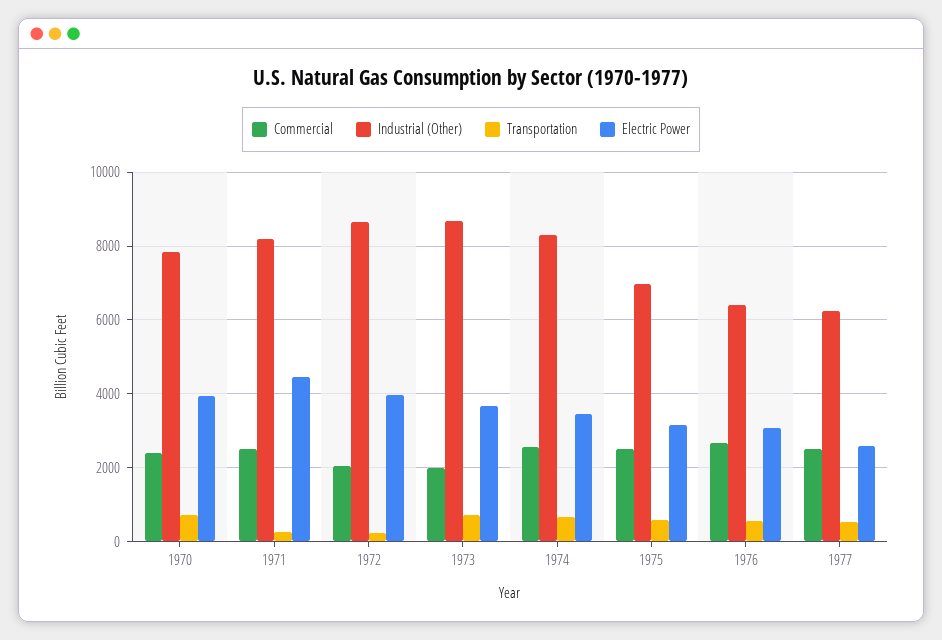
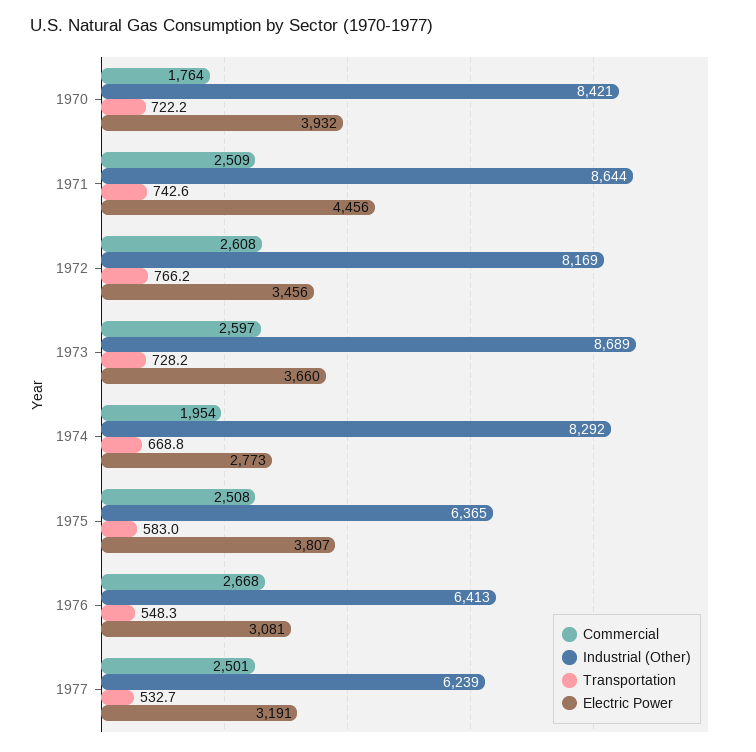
  {
    "Commercial": {
-     "1970": 2400,
+     "1970": 1764,
      "1971": 2509,
-     "1972": 2000,
+     "1972": 2608,
-     "1973": 2000,
+     "1973": 2597,
-     "1974": 2600,
+     "1974": 1954,
      "1975": 2508,
      "1976": 2668,
      "1977": 2501
    },
    "Industrial (Other)": {
-     "1970": 7800,
+     "1970": 8421,
-     "1971": 8200,
+     "1971": 8644,
-     "1972": 8600,
+     "1972": 8169,
      "1973": 8689,
      "1974": 8292,
-     "1975": 7000,
+     "1975": 6365,
      "1976": 6413,
      "1977": 6239
    },
    "Transportation": {
      "1970": 722.2,
-     "1971": 200,
+     "1971": 742.6,
-     "1972": 200,
+     "1972": 766.2,
      "1973": 728.2,
      "1974": 668.8,
      "1975": 583,
      "1976": 548.3,
      "1977": 532.7
    },
    "Electric Power": {
      "1970": 3932,
      "1971": 4456,
-     "1972": 4000,
+     "1972": 3456,
      "1973": 3660,
-     "1974": 3400,
+     "1974": 2773,
-     "1975": 3200,
+     "1975": 3807,
      "1976": 3081,
-     "1977": 2600
+     "1977": 3191
    }
  }

